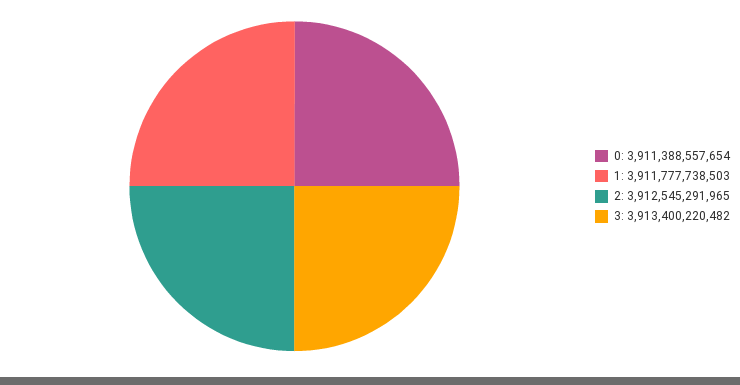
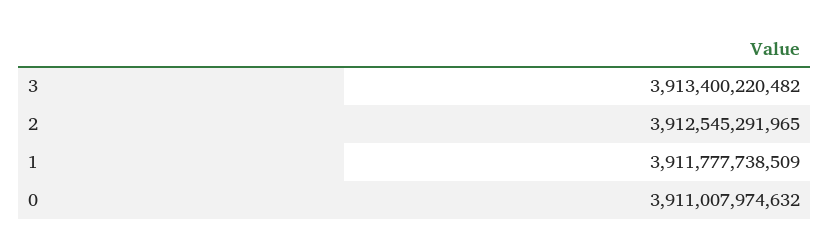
  {
-   "0": 3911388557654,
+   "0": 3911007974632,
-   "1": 3911777738503,
+   "1": 3911777738509,
    "2": 3912545291965,
    "3": 3913400220482
  }

